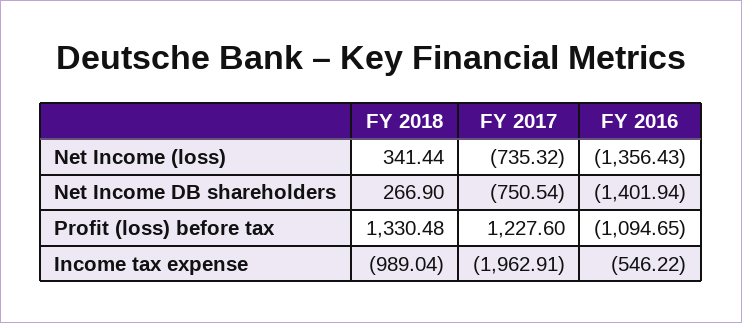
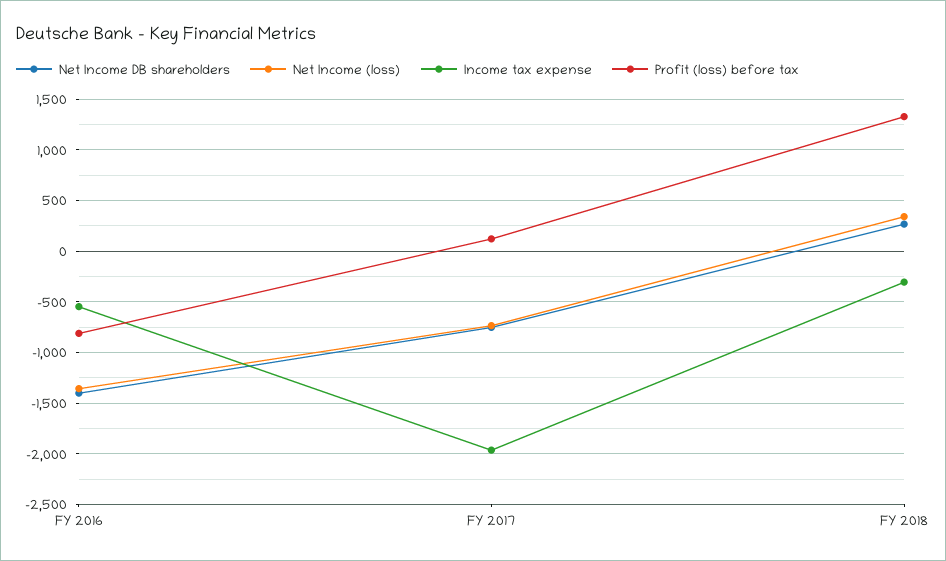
  {
    "Net Income (loss)": {
      "FY 2018": 341.44,
      "FY 2017": -735.32,
      "FY 2016": -1356.43
    },
    "Net Income DB shareholders": {
      "FY 2018": 266.9,
      "FY 2017": -750.54,
      "FY 2016": -1401.94
    },
    "Profit (loss) before tax": {
      "FY 2018": 1330.48,
-     "FY 2017": 1227.6,
+     "FY 2017": 100,
-     "FY 2016": -1094.65
+     "FY 2016": -800
    },
    "Income tax expense": {
-     "FY 2018": -989.04,
+     "FY 2018": -300,
      "FY 2017": -1962.91,
      "FY 2016": -546.22
    }
  }

